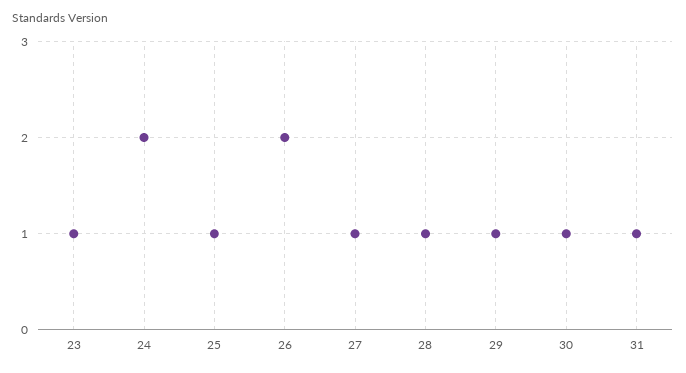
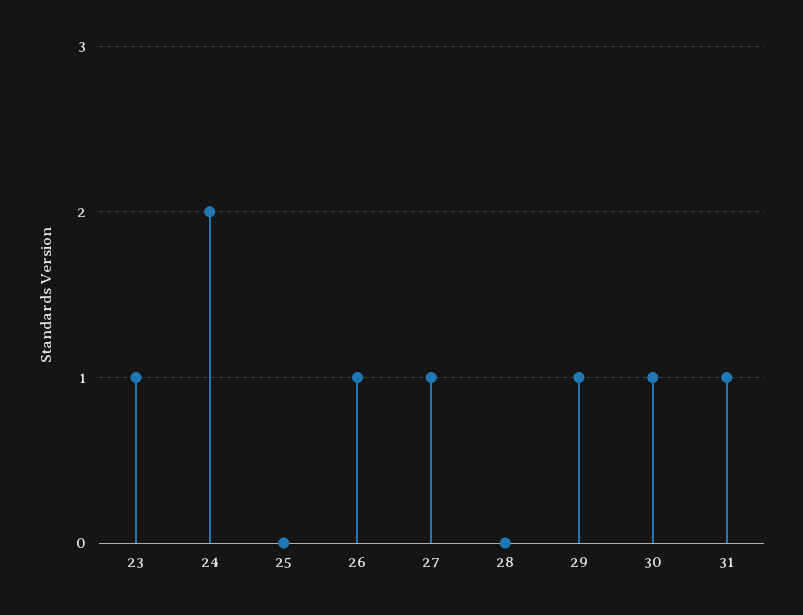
  {
    "23": 1,
    "24": 2,
-   "25": 1,
+   "25": 0,
-   "26": 2,
+   "26": 1,
    "27": 1,
-   "28": 1,
+   "28": 0,
    "29": 1,
    "30": 1,
    "31": 1
  }

